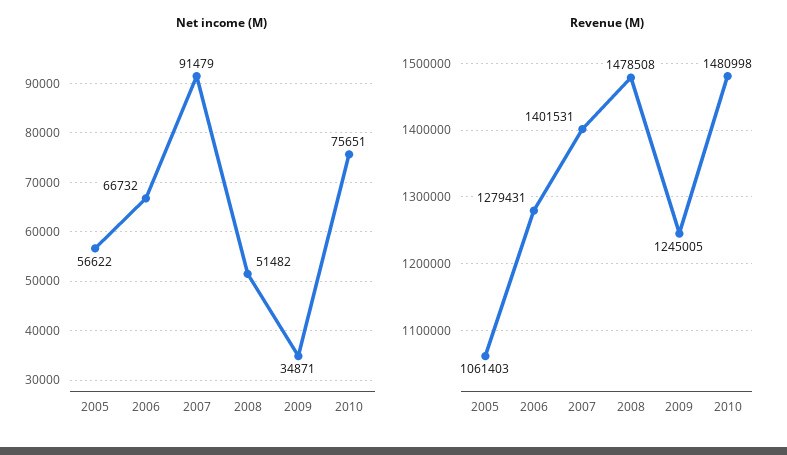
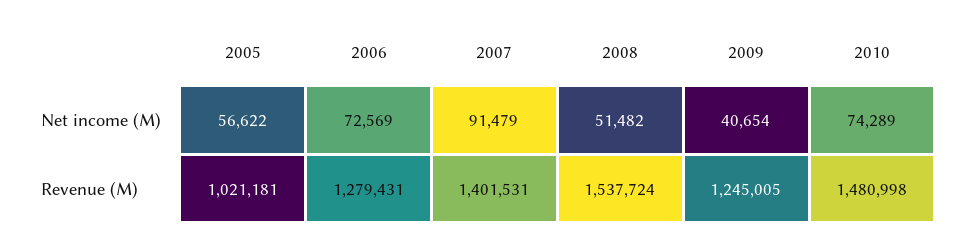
  {
    "Net income (M)": {
      "2005": 56622,
-     "2006": 66732,
+     "2006": 72569,
      "2007": 91479,
      "2008": 51482,
-     "2009": 34871,
+     "2009": 40654,
-     "2010": 75651
+     "2010": 74289
    },
    "Revenue (M)": {
-     "2005": 1061403,
+     "2005": 1021181,
      "2006": 1279431,
      "2007": 1401531,
-     "2008": 1478508,
+     "2008": 1537724,
      "2009": 1245005,
      "2010": 1480998
    }
  }

